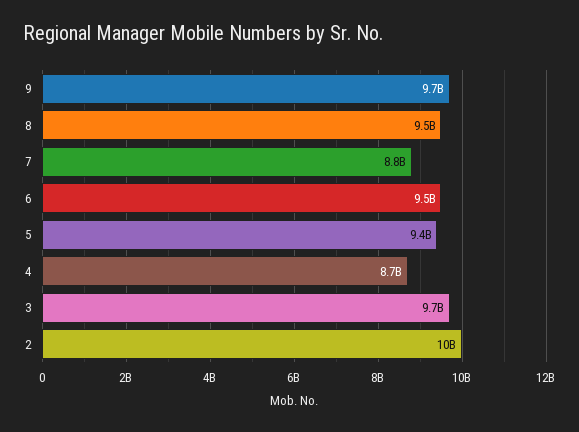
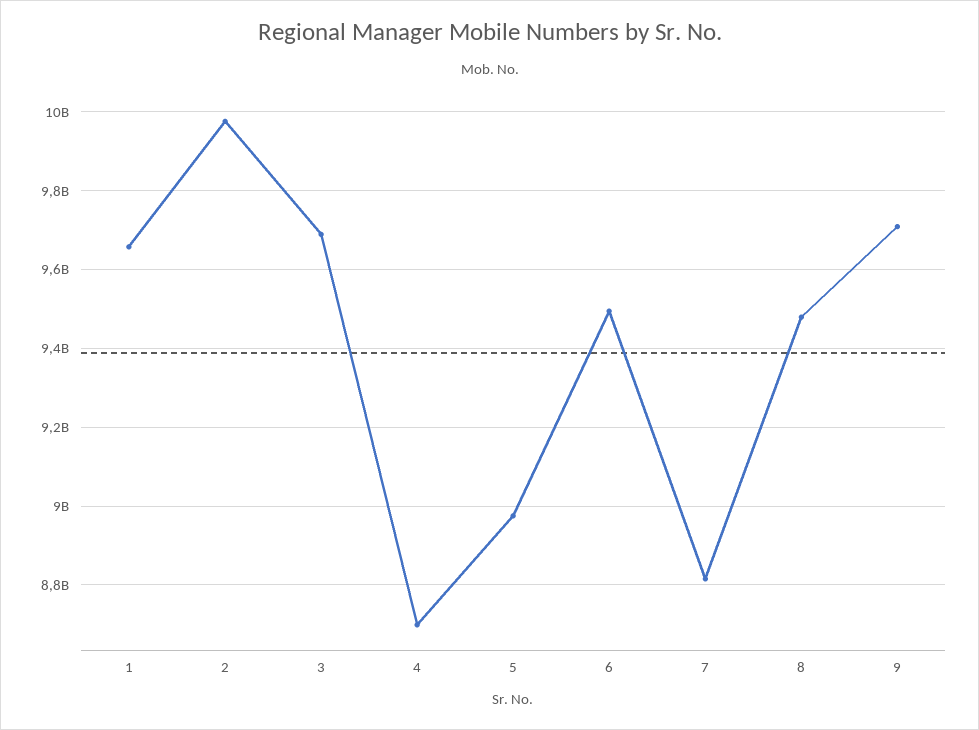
  {
    "9": 9700000000,
    "8": 9500000000,
    "7": 8800000000,
    "6": 9500000000,
-   "5": 9400000000,
+   "5": 8980000000,
    "4": 8700000000,
    "3": 9700000000,
-   "2": 10000000000
+   "2": 10000000000,
+   "1": 9660000000
  }

